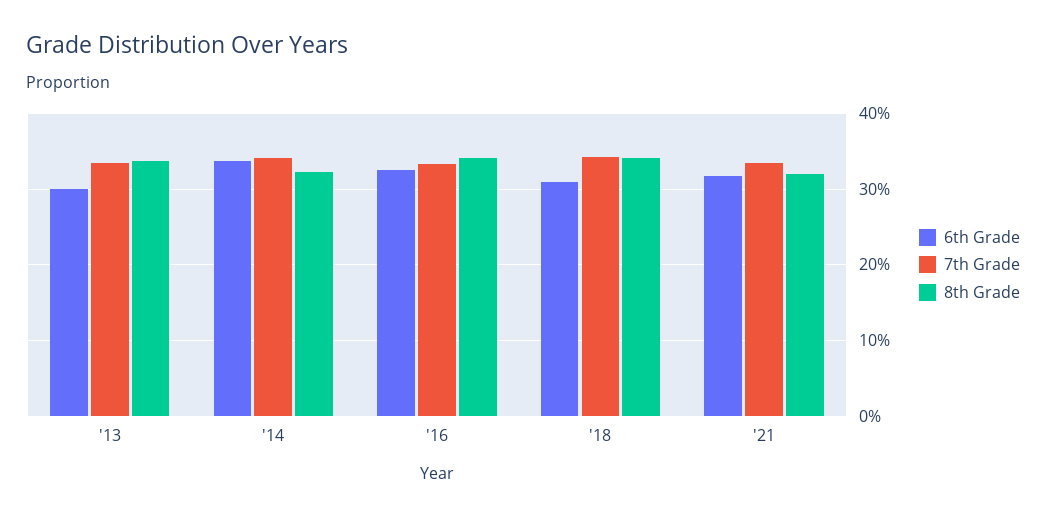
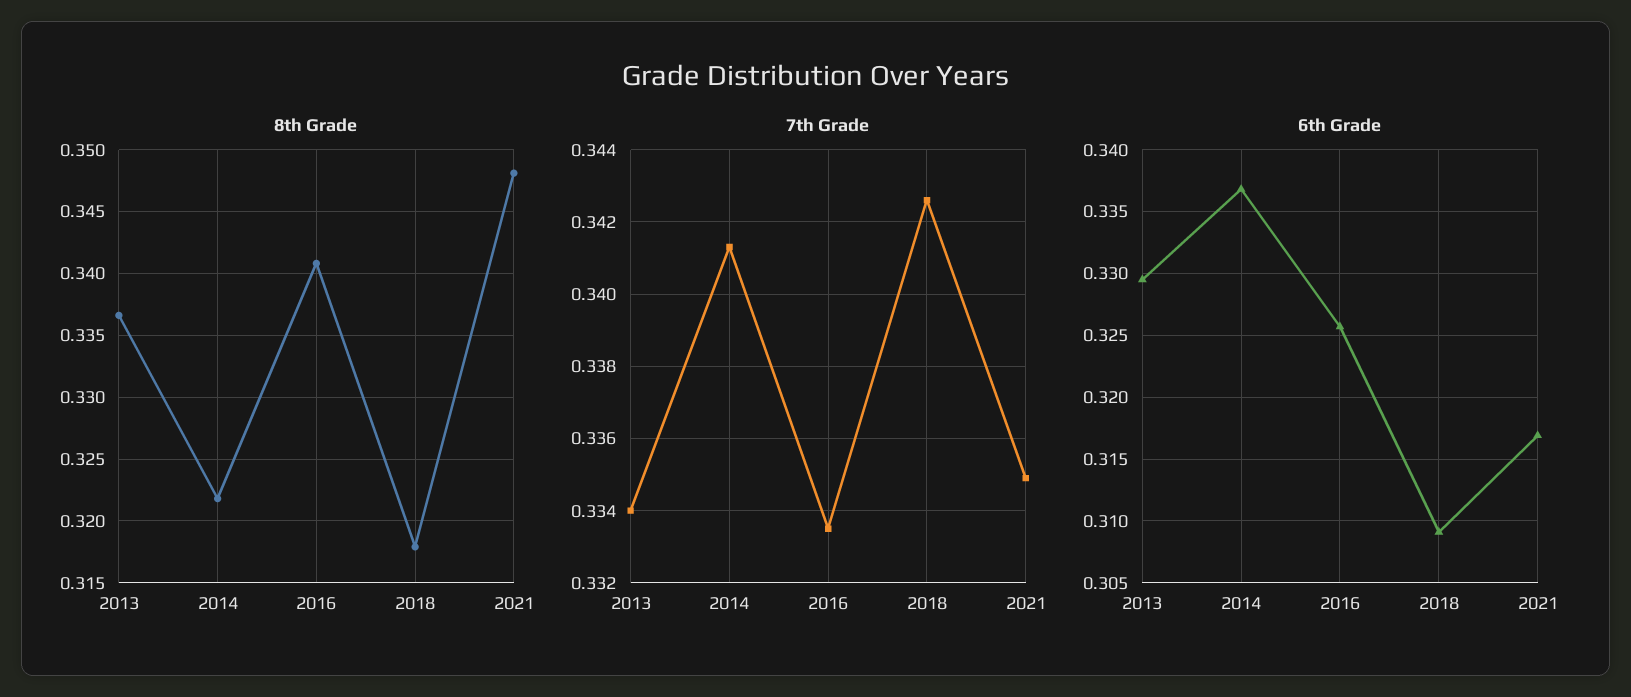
  {
    "6th Grade": {
-     "'13": 0.3,
+     "'13": 0.3295,
      "'14": 0.337,
      "'16": 0.3255,
      "'18": 0.309,
      "'21": 0.317
    },
    "7th Grade": {
      "'13": 0.334,
      "'14": 0.3415,
      "'16": 0.3335,
      "'18": 0.3425,
      "'21": 0.335
    },
    "8th Grade": {
      "'13": 0.3365,
      "'14": 0.322,
      "'16": 0.341,
-     "'18": 0.34,
+     "'18": 0.318,
-     "'21": 0.32
+     "'21": 0.348
    }
  }

